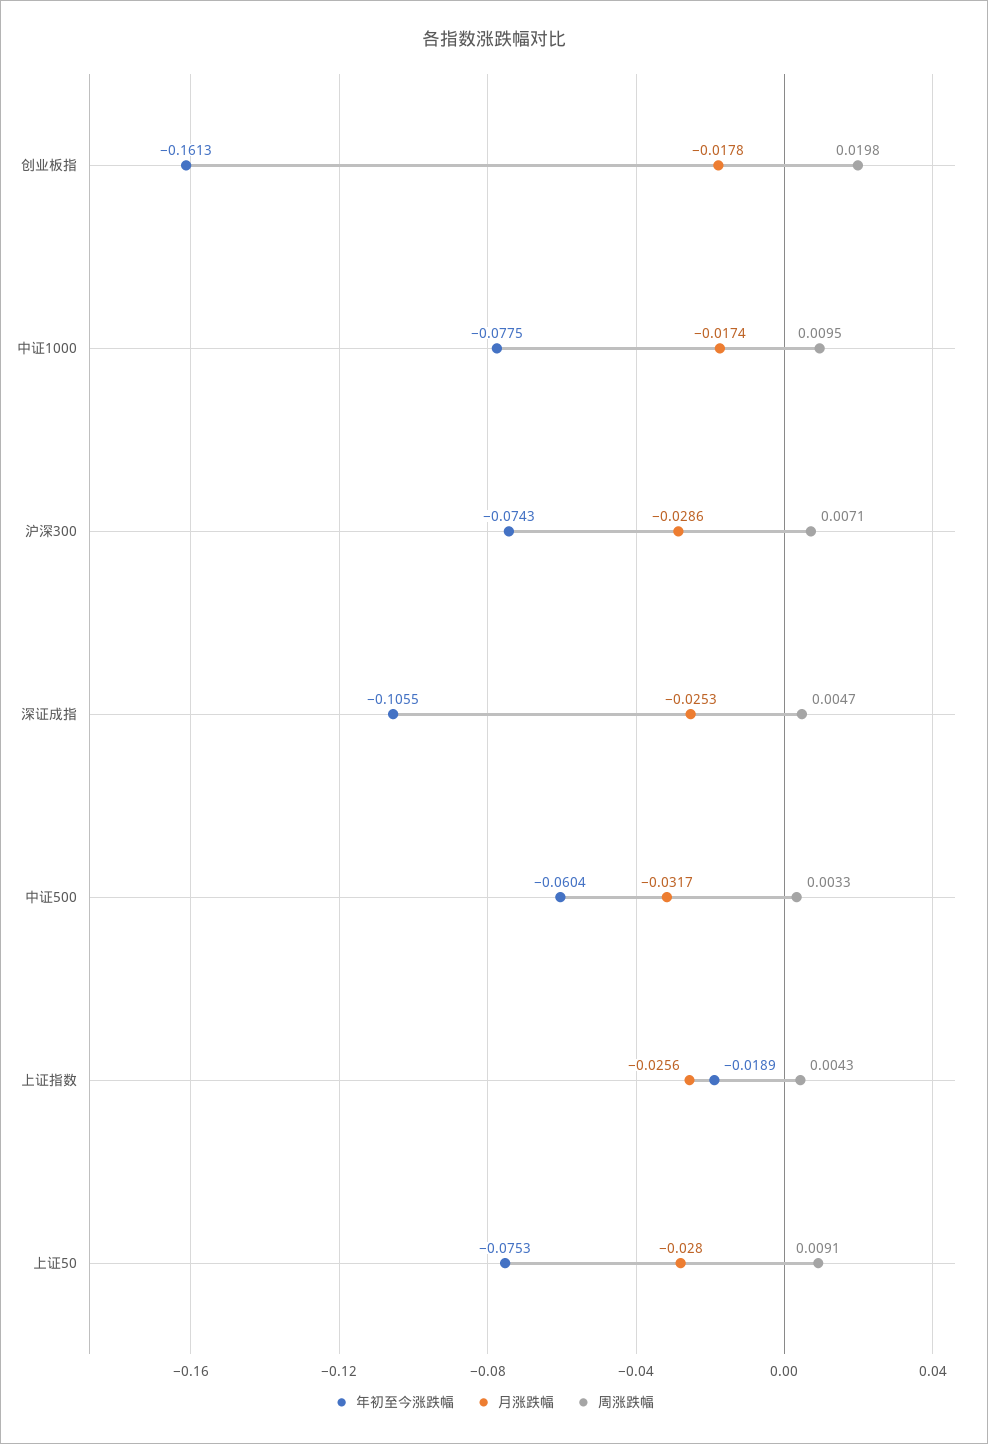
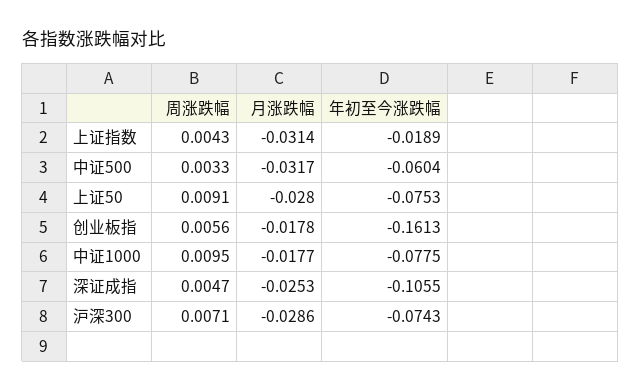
  {
    "年初至今涨跌幅": {
      "创业板指": -0.1613,
      "中证1000": -0.0775,
      "沪深300": -0.0743,
      "深证成指": -0.1055,
      "中证500": -0.0604,
      "上证指数": -0.0189,
      "上证50": -0.0753
    },
    "月涨跌幅": {
      "创业板指": -0.0178,
-     "中证1000": -0.0174,
+     "中证1000": -0.0177,
      "沪深300": -0.0286,
      "深证成指": -0.0253,
      "中证500": -0.0317,
-     "上证指数": -0.0256,
+     "上证指数": -0.0314,
      "上证50": -0.028
    },
    "周涨跌幅": {
-     "创业板指": 0.0198,
+     "创业板指": 0.0056,
      "中证1000": 0.0095,
      "沪深300": 0.0071,
      "深证成指": 0.0047,
      "中证500": 0.0033,
      "上证指数": 0.0043,
      "上证50": 0.0091
    }
  }

